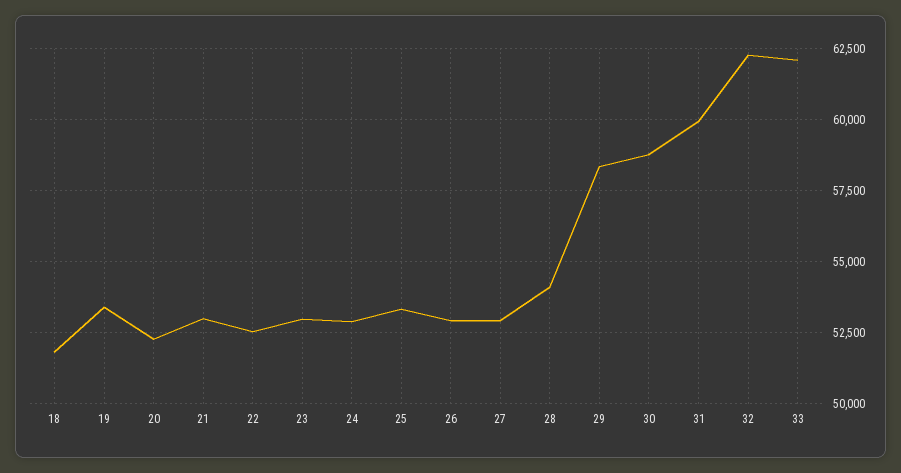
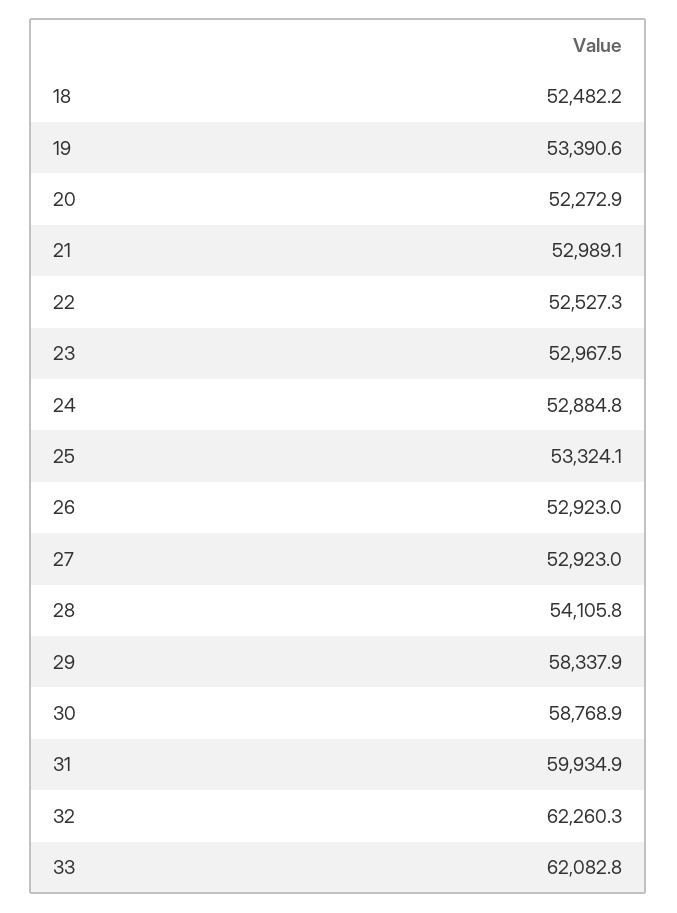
  {
-   "18": 51750,
+   "18": 52482.2,
    "19": 53390.6,
    "20": 52272.9,
    "21": 52989.1,
    "22": 52527.3,
    "23": 52967.5,
    "24": 52884.8,
    "25": 53324.1,
    "26": 52923,
    "27": 52923,
    "28": 54105.8,
    "29": 58337.9,
    "30": 58768.9,
    "31": 59934.9,
    "32": 62260.3,
    "33": 62082.8
  }

